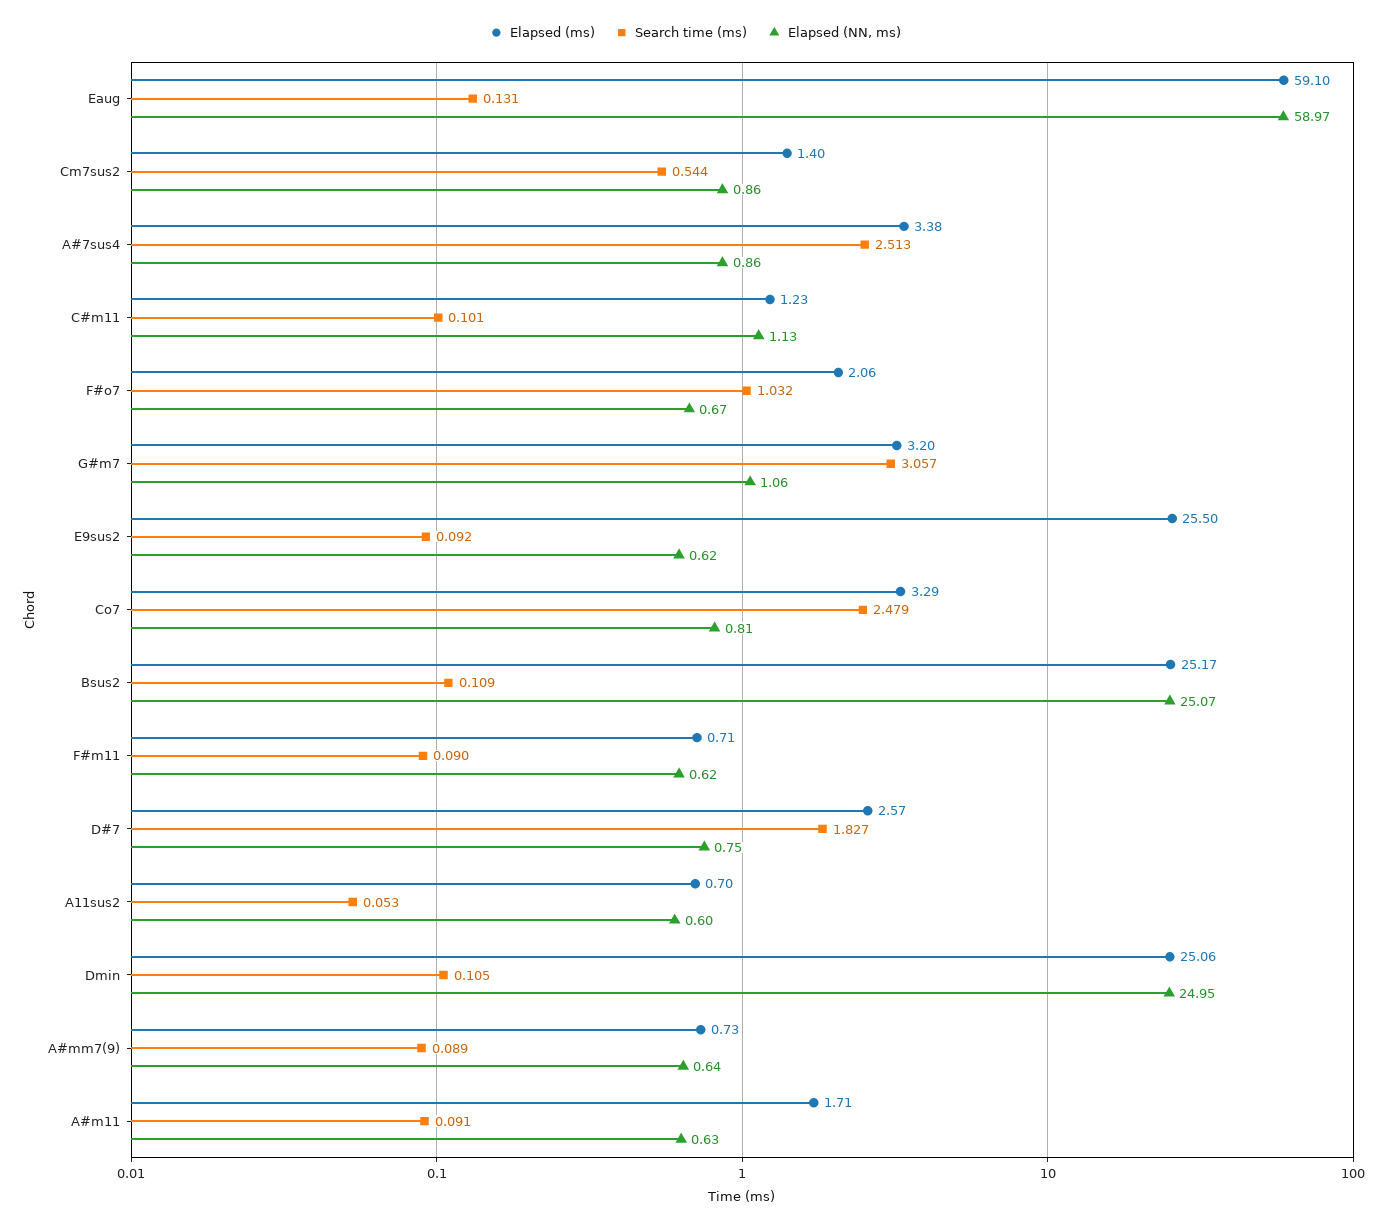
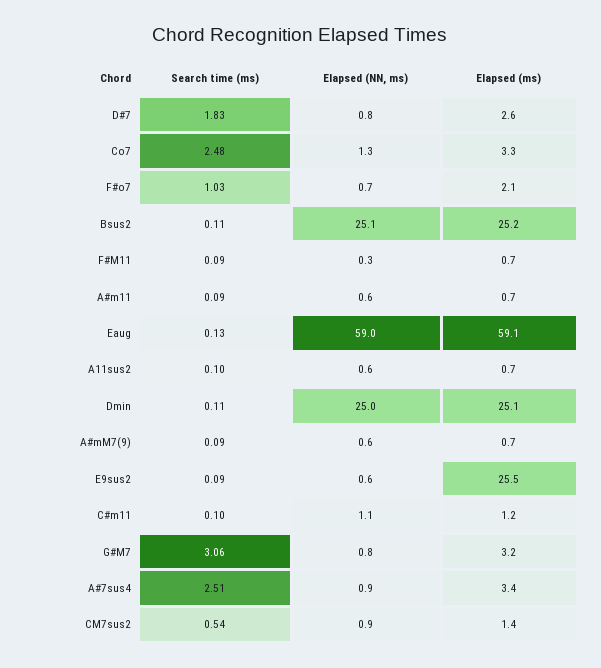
  {
    "Elapsed (ms)": {
      "Eaug": 59.1,
      "Cm7sus2": 1.4,
      "A#7sus4": 3.38,
      "C#m11": 1.23,
      "F#o7": 2.06,
      "G#m7": 3.2,
      "E9sus2": 25.5,
      "Co7": 3.29,
      "Bsus2": 25.17,
      "F#m11": 0.71,
      "D#7": 2.57,
      "A11sus2": 0.7,
      "Dmin": 25.06,
      "A#mm7(9)": 0.73,
-     "A#m11": 1.71
+     "A#m11": 0.7
    },
    "Search time (ms)": {
      "Eaug": 0.131,
      "Cm7sus2": 0.544,
      "A#7sus4": 2.513,
      "C#m11": 0.101,
      "F#o7": 1.032,
      "G#m7": 3.057,
      "E9sus2": 0.092,
      "Co7": 2.479,
      "Bsus2": 0.109,
      "F#m11": 0.09,
      "D#7": 1.827,
-     "A11sus2": 0.053,
+     "A11sus2": 0.1,
      "Dmin": 0.105,
      "A#mm7(9)": 0.089,
      "A#m11": 0.091
    },
    "Elapsed (NN, ms)": {
      "Eaug": 58.97,
      "Cm7sus2": 0.86,
      "A#7sus4": 0.86,
      "C#m11": 1.13,
      "F#o7": 0.67,
-     "G#m7": 1.06,
+     "G#m7": 0.8,
      "E9sus2": 0.62,
-     "Co7": 0.81,
+     "Co7": 1.3,
      "Bsus2": 25.07,
-     "F#m11": 0.62,
+     "F#m11": 0.3,
      "D#7": 0.75,
      "A11sus2": 0.6,
      "Dmin": 24.95,
      "A#mm7(9)": 0.64,
      "A#m11": 0.63
    }
  }

